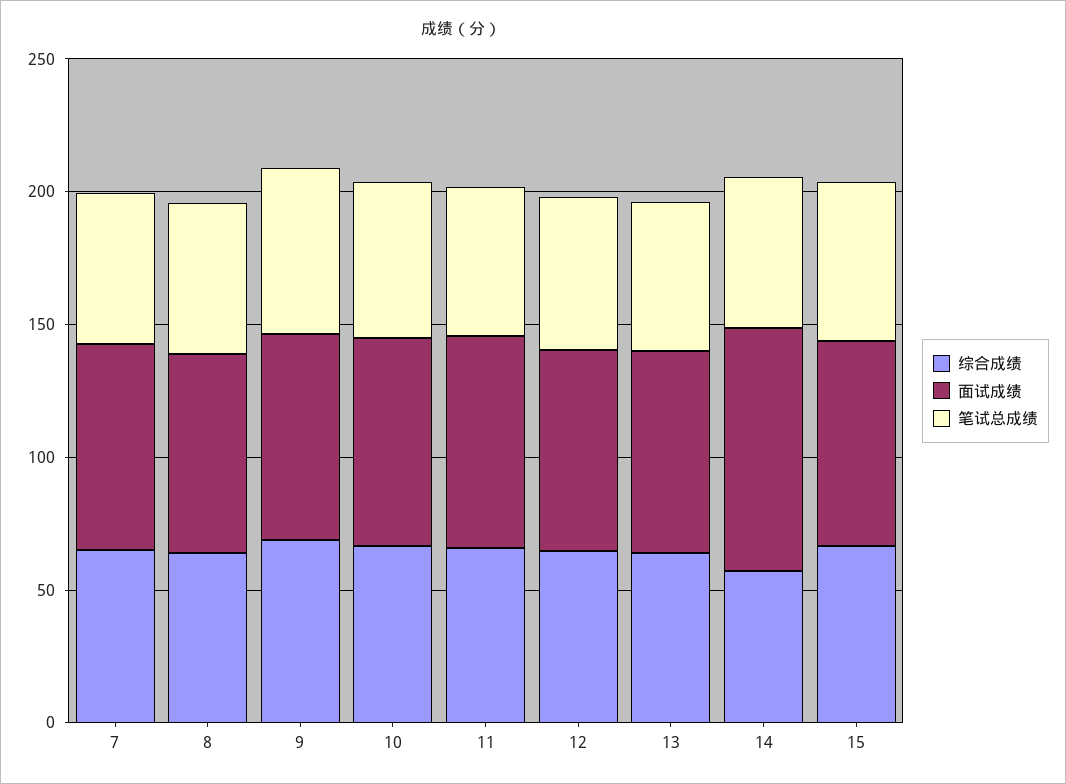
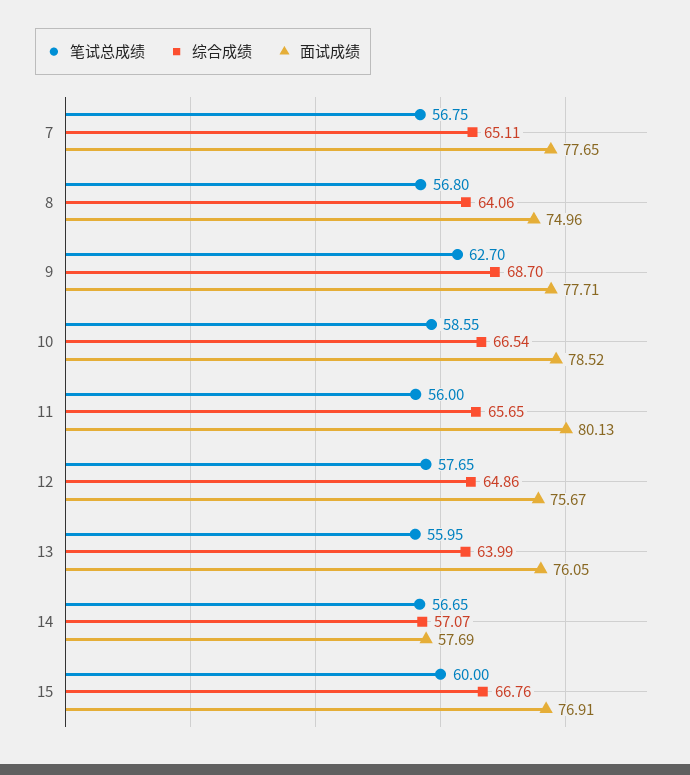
  {
    "综合成绩": {
      "7": 65.11,
      "8": 64.06,
      "9": 68.7,
      "10": 66.54,
      "11": 65.65,
      "12": 64.86,
      "13": 63.99,
      "14": 57.07,
      "15": 66.76
    },
    "面试成绩": {
      "7": 77.65,
      "8": 74.96,
      "9": 77.71,
      "10": 78.52,
      "11": 80.13,
      "12": 75.67,
      "13": 76.05,
-     "14": 90,
+     "14": 57.69,
      "15": 76.91
    },
    "笔试总成绩": {
      "7": 56.75,
      "8": 56.8,
      "9": 62.7,
      "10": 58.55,
      "11": 56,
      "12": 57.65,
      "13": 55.95,
      "14": 56.65,
      "15": 60
    }
  }

